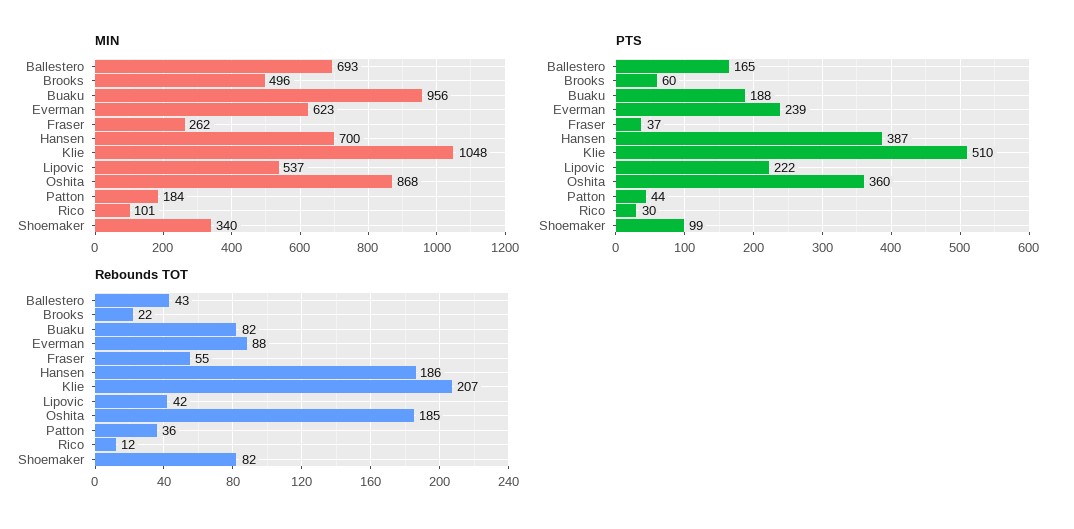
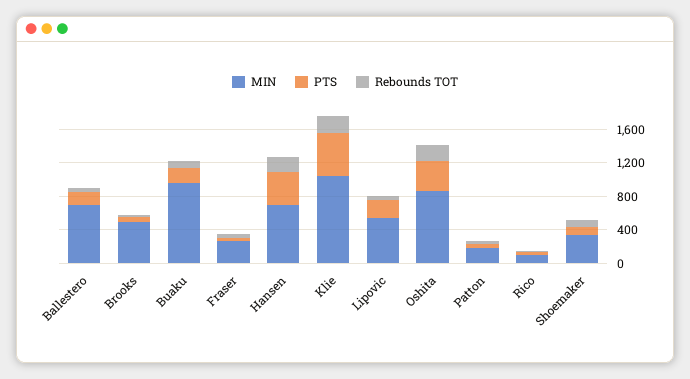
  {
    "MIN": {
      "Ballestero": 693,
      "Brooks": 496,
      "Buaku": 956,
-     "Everman": 623,
      "Fraser": 262,
      "Hansen": 700,
      "Klie": 1048,
      "Lipovic": 537,
      "Oshita": 868,
      "Patton": 184,
      "Rico": 101,
      "Shoemaker": 340
    },
    "PTS": {
      "Ballestero": 165,
      "Brooks": 60,
      "Buaku": 188,
-     "Everman": 239,
      "Fraser": 37,
      "Hansen": 387,
      "Klie": 510,
      "Lipovic": 222,
      "Oshita": 360,
      "Patton": 44,
      "Rico": 30,
      "Shoemaker": 99
    },
    "Rebounds TOT": {
      "Ballestero": 43,
      "Brooks": 22,
      "Buaku": 82,
-     "Everman": 88,
      "Fraser": 55,
      "Hansen": 186,
      "Klie": 207,
      "Lipovic": 42,
      "Oshita": 185,
      "Patton": 36,
      "Rico": 12,
      "Shoemaker": 82
    }
  }

